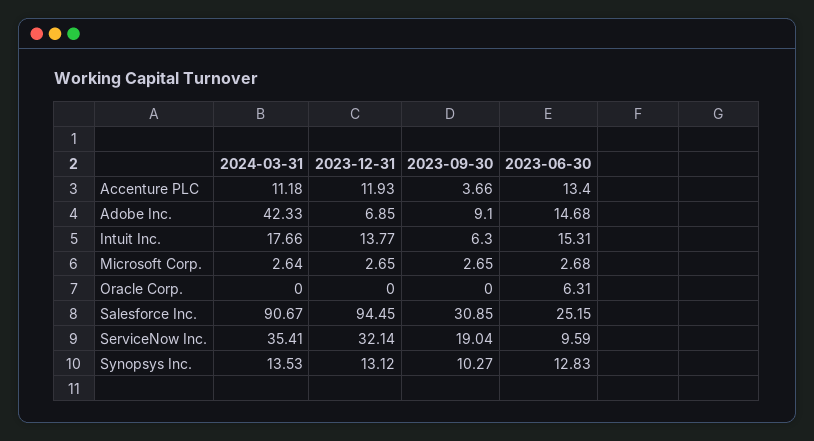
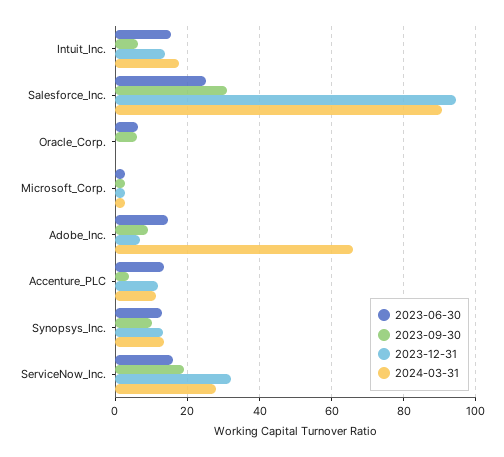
  {
    "2024-03-31": {
      "Accenture PLC": 11.18,
-     "Adobe Inc.": 42.33,
+     "Adobe Inc.": 66,
      "Intuit Inc.": 17.66,
      "Microsoft Corp.": 2.64,
      "Oracle Corp.": 0,
      "Salesforce Inc.": 90.67,
-     "ServiceNow Inc.": 35.41,
+     "ServiceNow Inc.": 28,
      "Synopsys Inc.": 13.53
    },
    "2023-12-31": {
      "Accenture PLC": 11.93,
      "Adobe Inc.": 6.85,
      "Intuit Inc.": 13.77,
      "Microsoft Corp.": 2.65,
      "Oracle Corp.": 0,
      "Salesforce Inc.": 94.45,
      "ServiceNow Inc.": 32.14,
      "Synopsys Inc.": 13.12
    },
    "2023-09-30": {
      "Accenture PLC": 3.66,
      "Adobe Inc.": 9.1,
      "Intuit Inc.": 6.3,
      "Microsoft Corp.": 2.65,
-     "Oracle Corp.": 0,
+     "Oracle Corp.": 6,
      "Salesforce Inc.": 30.85,
      "ServiceNow Inc.": 19.04,
      "Synopsys Inc.": 10.27
    },
    "2023-06-30": {
      "Accenture PLC": 13.4,
      "Adobe Inc.": 14.68,
      "Intuit Inc.": 15.31,
      "Microsoft Corp.": 2.68,
      "Oracle Corp.": 6.31,
      "Salesforce Inc.": 25.15,
-     "ServiceNow Inc.": 9.59,
+     "ServiceNow Inc.": 16,
      "Synopsys Inc.": 12.83
    }
  }

